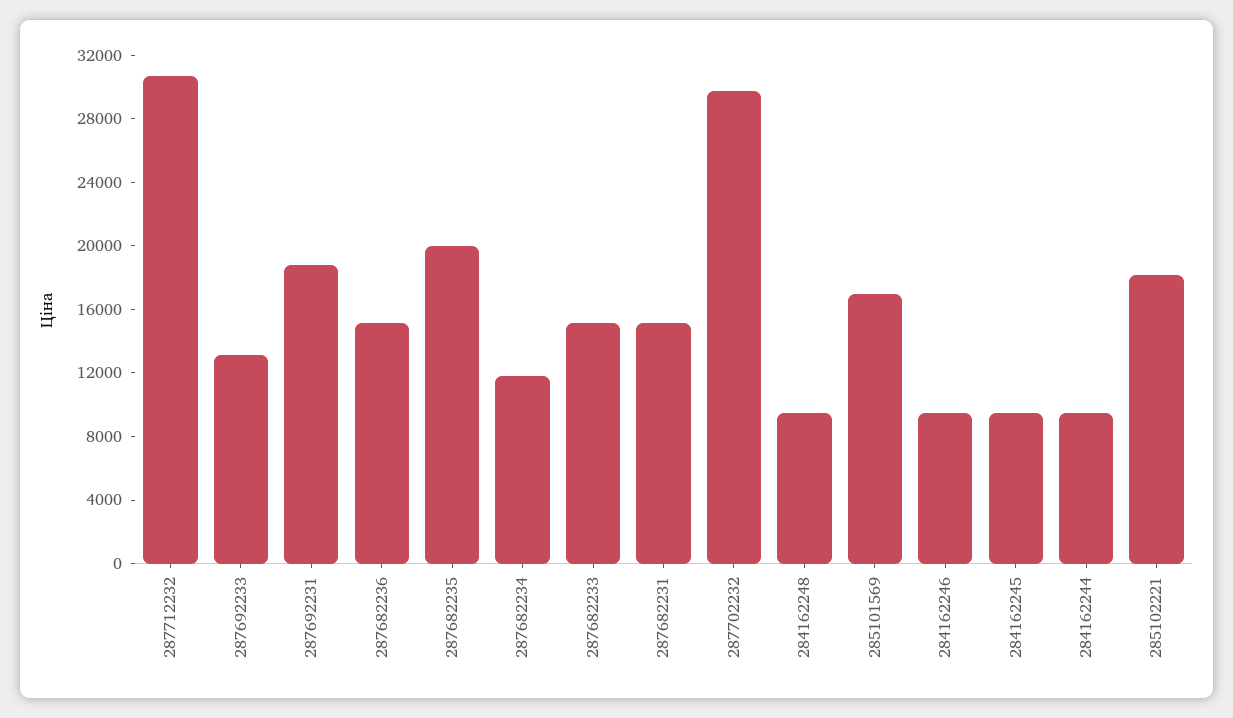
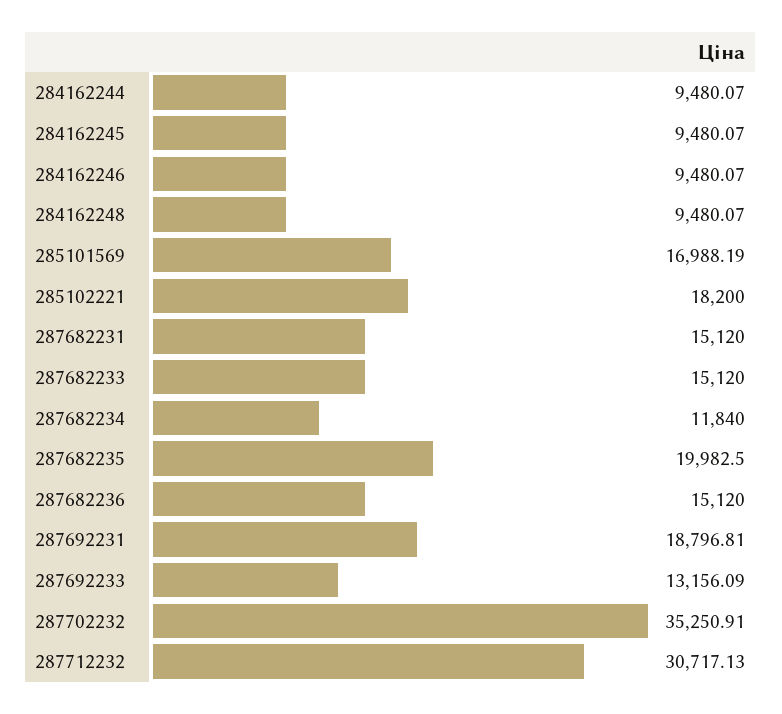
  {
    "287712232": 30717.13,
    "287692233": 13156.09,
    "287692231": 18796.81,
    "287682236": 15120,
    "287682235": 19982.5,
    "287682234": 11840,
    "287682233": 15120,
    "287682231": 15120,
-   "287702232": 30000,
+   "287702232": 35250.91,
    "284162248": 9480.07,
    "285101569": 16988.19,
    "284162246": 9480.07,
    "284162245": 9480.07,
    "284162244": 9480.07,
    "285102221": 18200
  }

